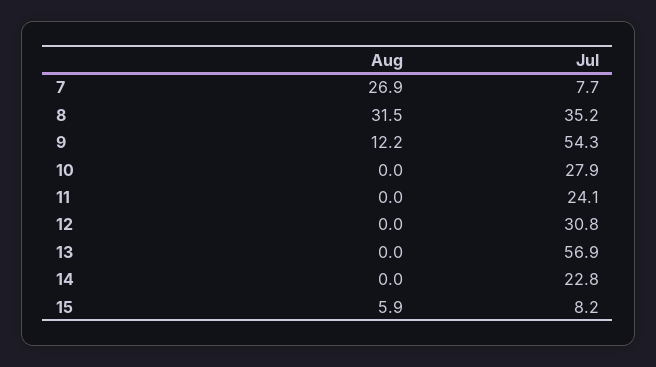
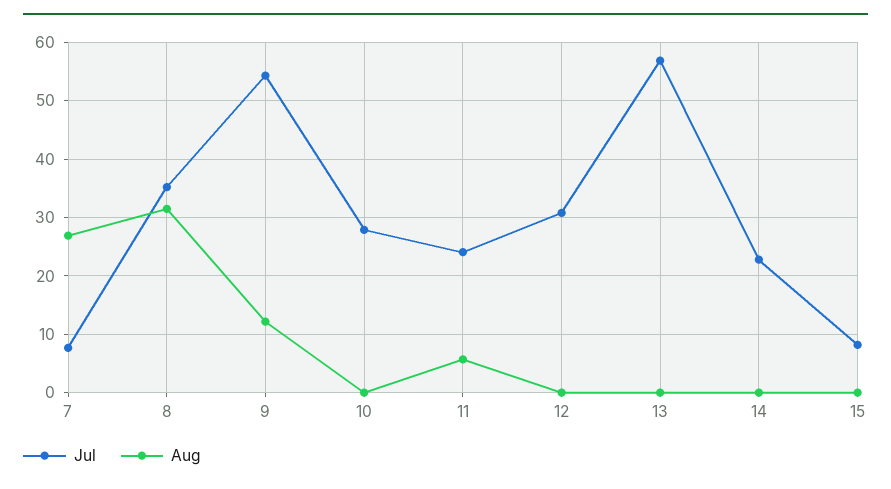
  {
    "Aug": {
      "7": 26.9,
      "8": 31.5,
      "9": 12.2,
      "10": 0,
-     "11": 0,
+     "11": 6,
      "12": 0,
      "13": 0,
      "14": 0,
-     "15": 5.9
+     "15": 0
    },
    "Jul": {
      "7": 7.7,
      "8": 35.2,
      "9": 54.3,
      "10": 27.9,
      "11": 24.1,
      "12": 30.8,
      "13": 56.9,
      "14": 22.8,
      "15": 8.2
    }
  }

